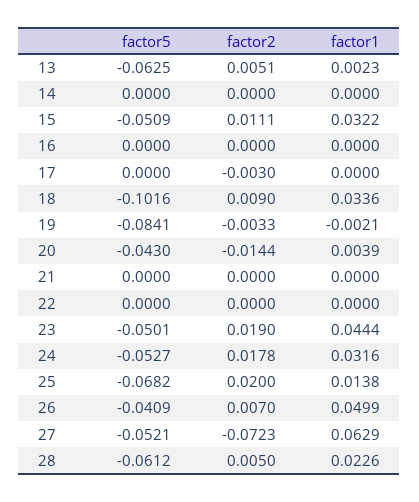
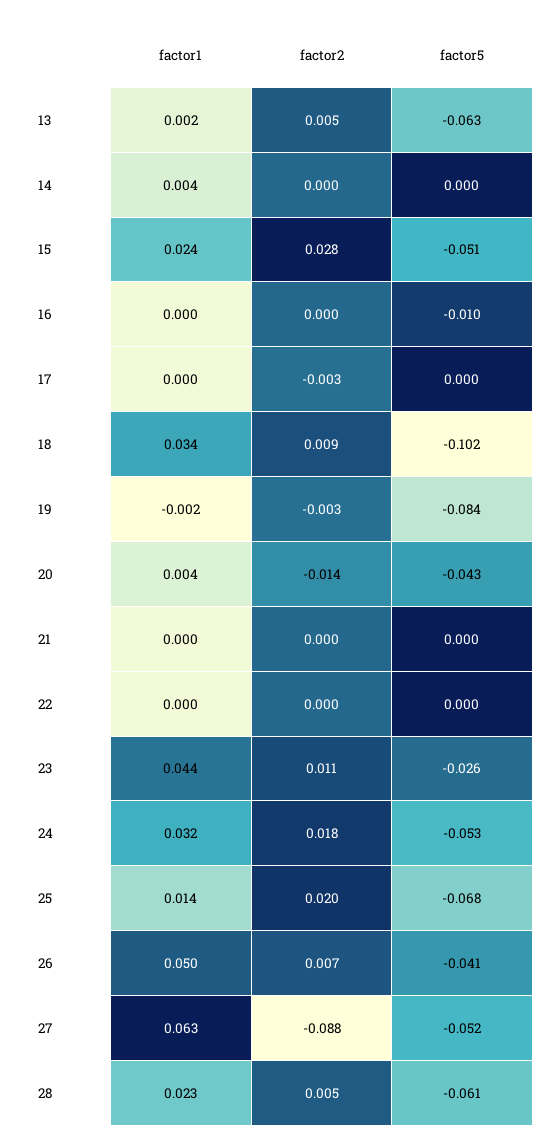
  {
    "factor5": {
      "13": -0.0625,
      "14": 0,
      "15": -0.0509,
-     "16": 0,
+     "16": -0.01,
      "17": 0,
      "18": -0.1016,
      "19": -0.0841,
      "20": -0.043,
      "21": 0,
      "22": 0,
-     "23": -0.0501,
+     "23": -0.026,
      "24": -0.0527,
      "25": -0.0682,
      "26": -0.0409,
      "27": -0.0521,
      "28": -0.0612
    },
    "factor2": {
      "13": 0.0051,
      "14": 0,
-     "15": 0.0111,
+     "15": 0.028,
      "16": 0,
      "17": -0.003,
      "18": 0.009,
      "19": -0.0033,
      "20": -0.0144,
      "21": 0,
      "22": 0,
-     "23": 0.019,
+     "23": 0.011,
      "24": 0.0178,
      "25": 0.02,
      "26": 0.007,
-     "27": -0.0723,
+     "27": -0.088,
      "28": 0.005
    },
    "factor1": {
      "13": 0.0023,
-     "14": 0,
+     "14": 0.004,
-     "15": 0.0322,
+     "15": 0.024,
      "16": 0,
      "17": 0,
      "18": 0.0336,
      "19": -0.0021,
      "20": 0.0039,
      "21": 0,
      "22": 0,
      "23": 0.0444,
      "24": 0.0316,
      "25": 0.0138,
      "26": 0.0499,
      "27": 0.0629,
      "28": 0.0226
    }
  }

